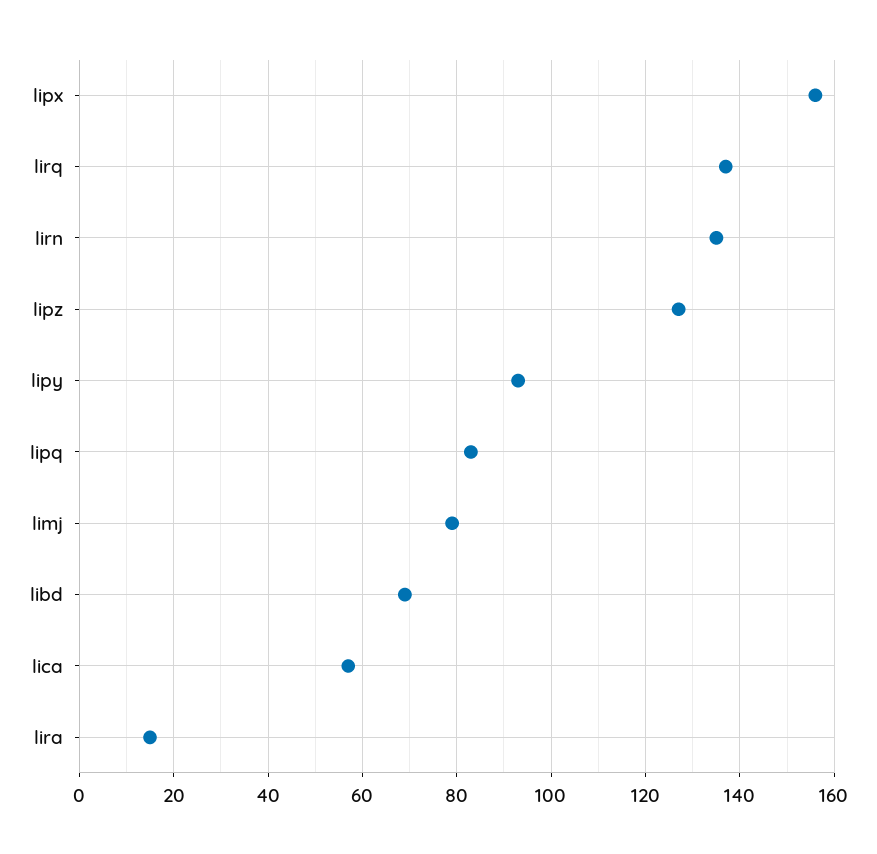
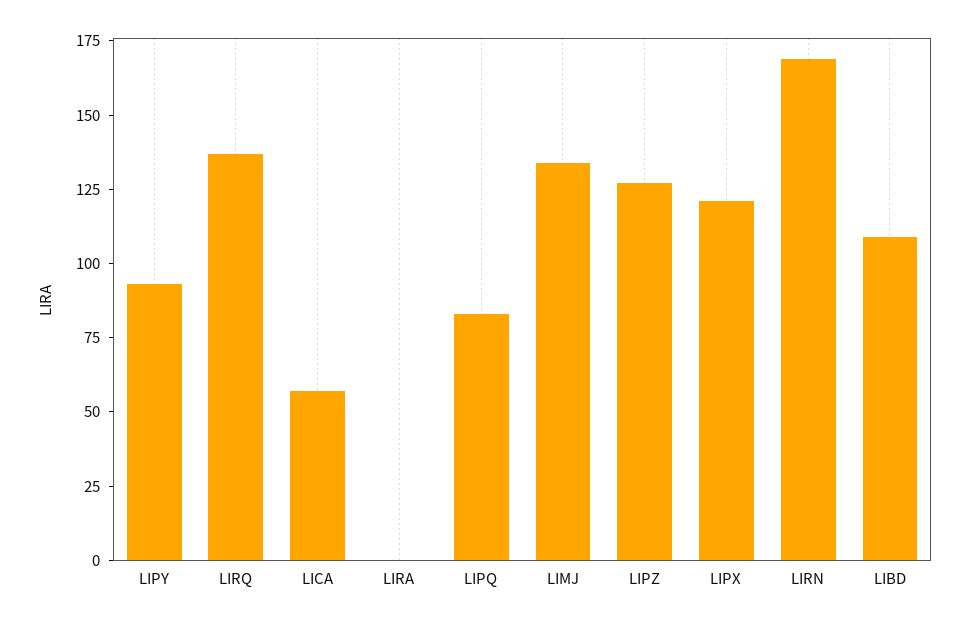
  {
-   "lipx": 155,
+   "lipx": 120,
    "lirq": 135,
-   "lirn": 135,
+   "lirn": 170,
    "lipz": 125,
    "lipy": 95,
    "lipq": 85,
-   "limj": 80,
+   "limj": 135,
-   "libd": 70,
+   "libd": 110,
    "lica": 55,
-   "lira": 15
+   "lira": 0
  }

